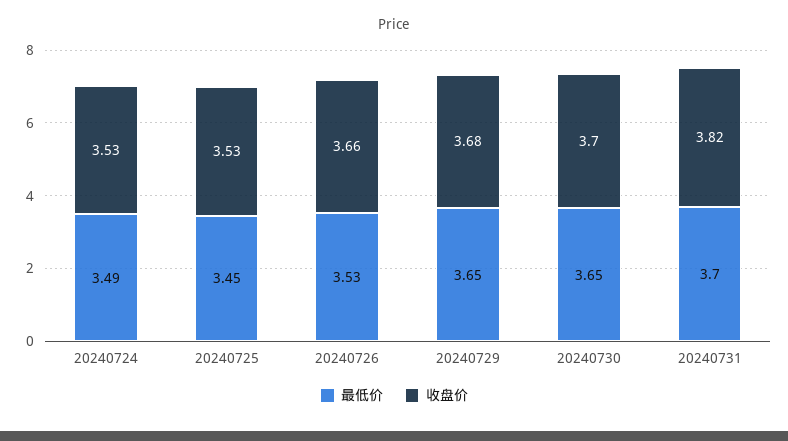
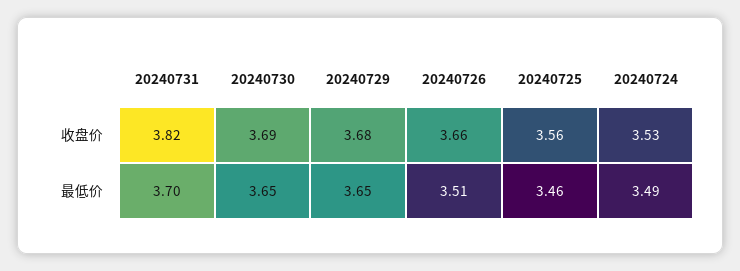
  {
    "最低价": {
      "20240724": 3.49,
-     "20240725": 3.45,
+     "20240725": 3.46,
-     "20240726": 3.53,
+     "20240726": 3.51,
      "20240729": 3.65,
      "20240730": 3.65,
      "20240731": 3.7
    },
    "收盘价": {
      "20240724": 3.53,
-     "20240725": 3.53,
+     "20240725": 3.56,
      "20240726": 3.66,
      "20240729": 3.68,
-     "20240730": 3.7,
+     "20240730": 3.69,
      "20240731": 3.82
    }
  }

